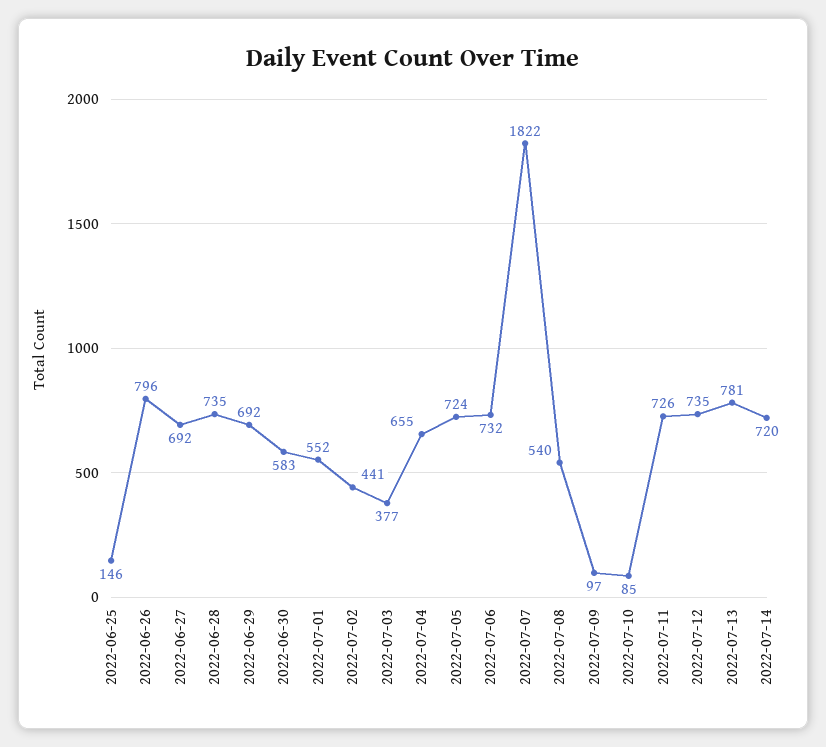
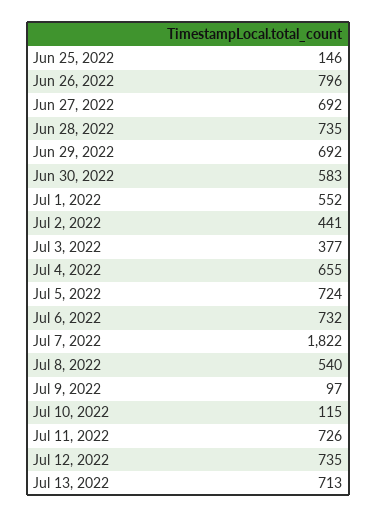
  {
    "2022-06-25": 146,
    "2022-06-26": 796,
    "2022-06-27": 692,
    "2022-06-28": 735,
    "2022-06-29": 692,
    "2022-06-30": 583,
    "2022-07-01": 552,
    "2022-07-02": 441,
    "2022-07-03": 377,
    "2022-07-04": 655,
    "2022-07-05": 724,
    "2022-07-06": 732,
    "2022-07-07": 1822,
    "2022-07-08": 540,
    "2022-07-09": 97,
-   "2022-07-10": 85,
+   "2022-07-10": 115,
    "2022-07-11": 726,
    "2022-07-12": 735,
-   "2022-07-13": 781,
+   "2022-07-13": 713
-   "2022-07-14": 720
  }

